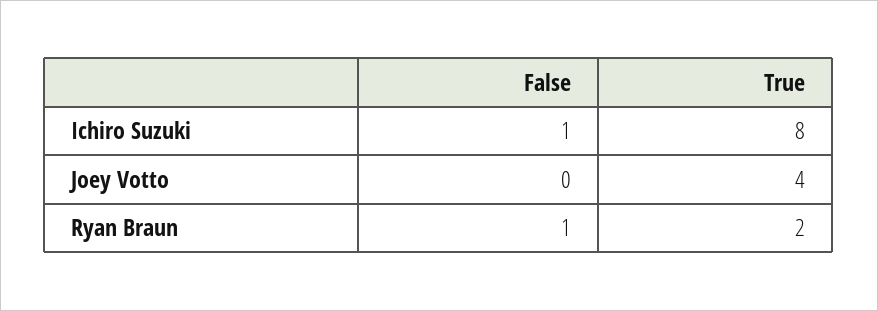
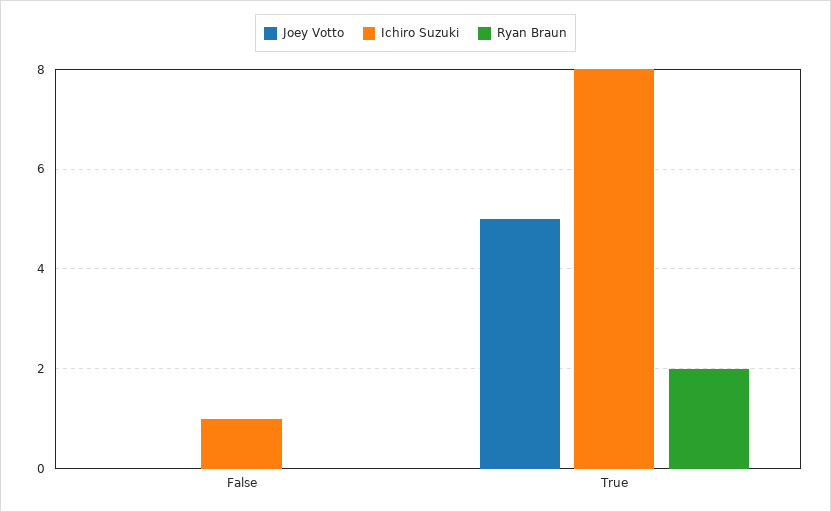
  {
    "Ichiro Suzuki": {
      "False": 1,
      "True": 8
    },
    "Joey Votto": {
      "False": 0,
-     "True": 4
+     "True": 5
    },
    "Ryan Braun": {
-     "False": 1,
+     "False": 0,
      "True": 2
    }
  }

